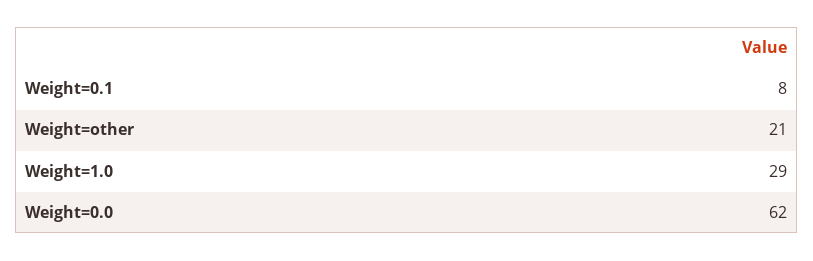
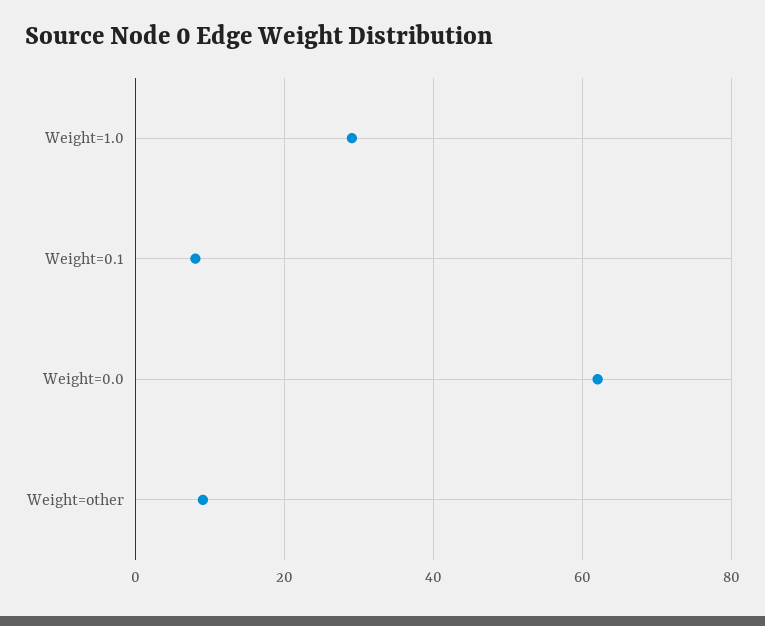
  {
    "Weight=0.1": 8,
-   "Weight=other": 21,
+   "Weight=other": 10,
    "Weight=1.0": 29,
    "Weight=0.0": 62
  }

